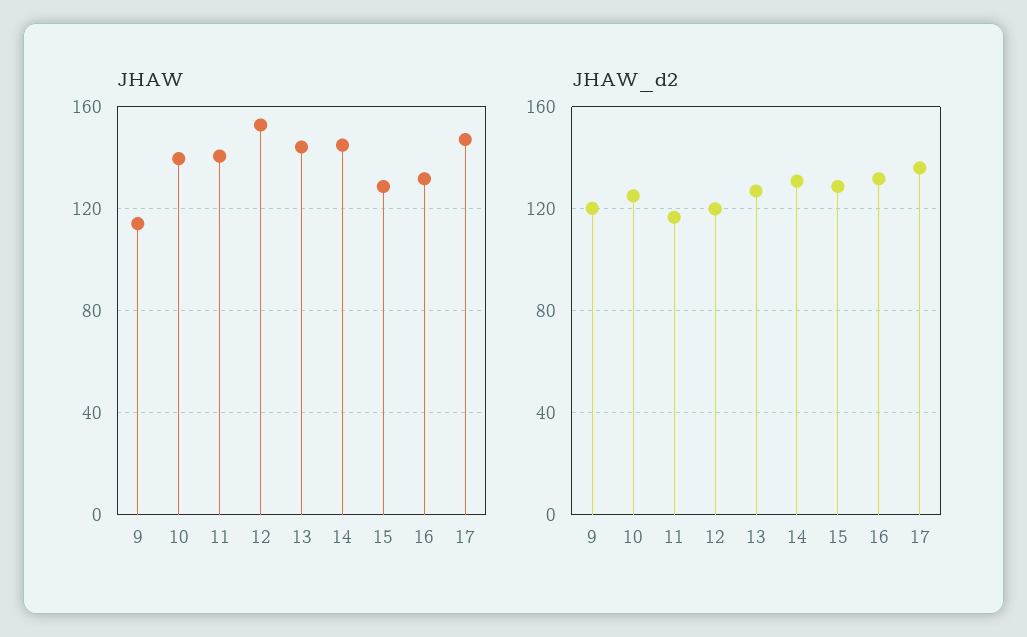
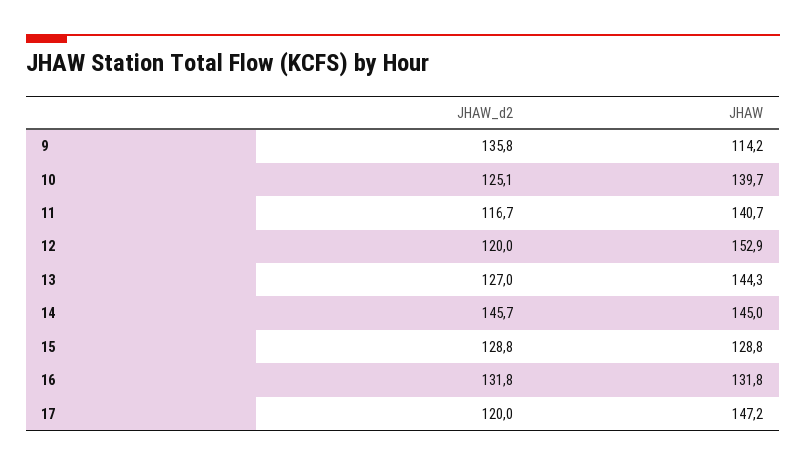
  {
    "JHAW": {
      "9": 114.2,
      "10": 139.7,
      "11": 140.7,
      "12": 152.9,
      "13": 144.3,
      "14": 145,
      "15": 128.8,
      "16": 131.8,
      "17": 147.2
    },
    "JHAW_d2": {
-     "9": 120,
+     "9": 135.8,
      "10": 125.1,
      "11": 116.7,
      "12": 120,
      "13": 127,
-     "14": 130,
+     "14": 145.7,
      "15": 128.8,
      "16": 131.8,
-     "17": 135
+     "17": 120
    }
  }

